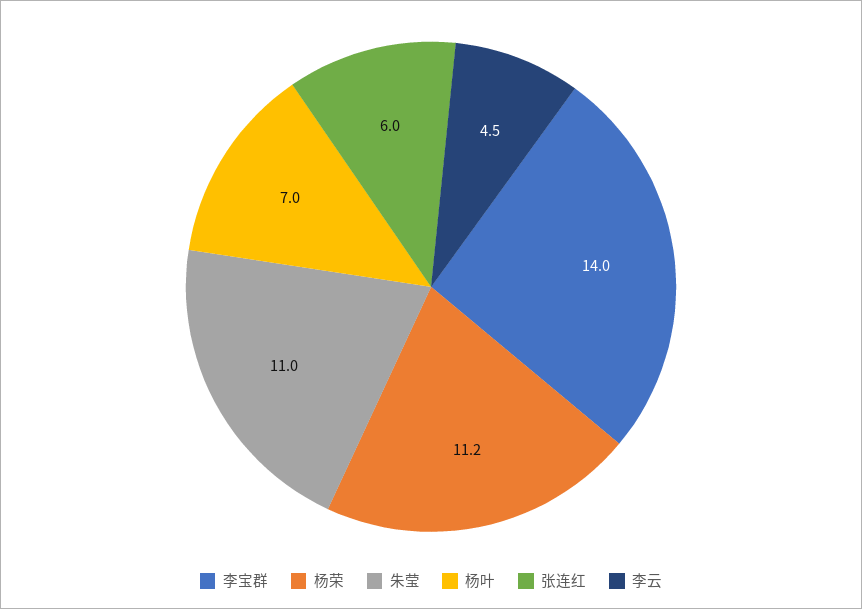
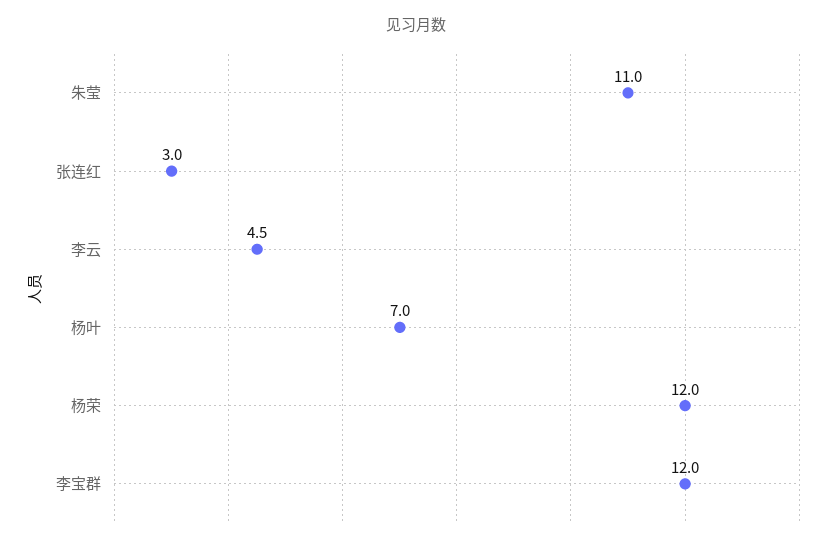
  {
-   "李宝群": 14,
+   "李宝群": 12,
-   "杨荣": 11.2,
+   "杨荣": 12,
    "朱莹": 11,
    "杨叶": 7,
-   "张连红": 6,
+   "张连红": 3,
    "李云": 4.5
  }

